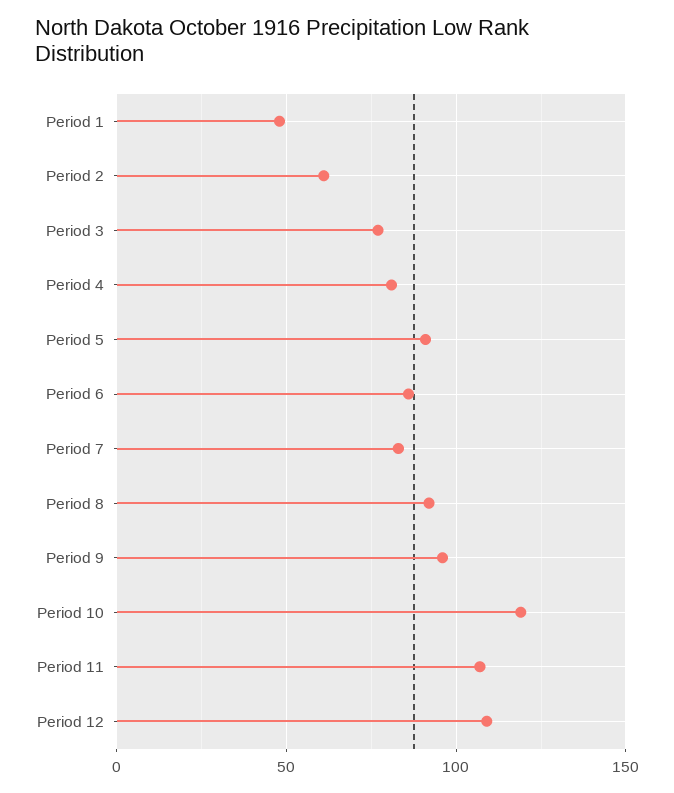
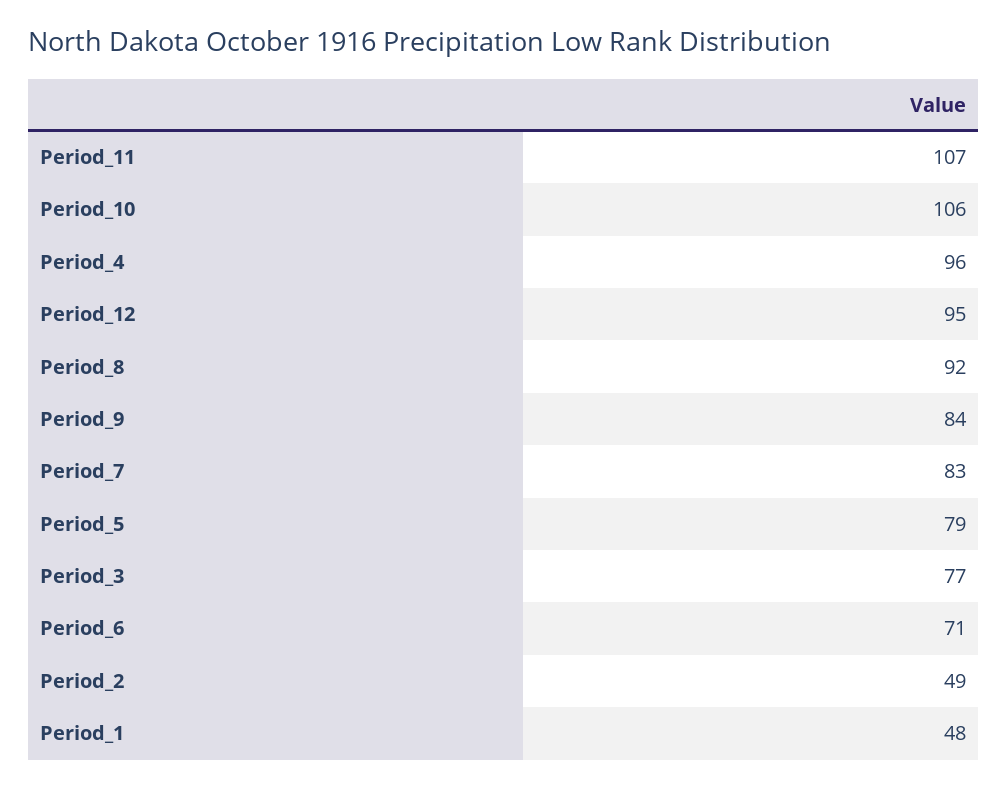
  {
    "Period 1": 48,
-   "Period 2": 60,
+   "Period 2": 49,
    "Period 3": 77,
-   "Period 4": 80,
+   "Period 4": 96,
-   "Period 5": 90,
+   "Period 5": 79,
-   "Period 6": 85,
+   "Period 6": 71,
    "Period 7": 83,
    "Period 8": 92,
-   "Period 9": 95,
+   "Period 9": 84,
-   "Period 10": 120,
+   "Period 10": 106,
    "Period 11": 107,
-   "Period 12": 110
+   "Period 12": 95
  }

